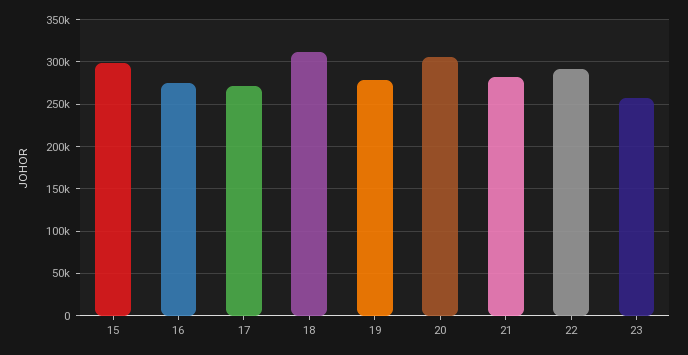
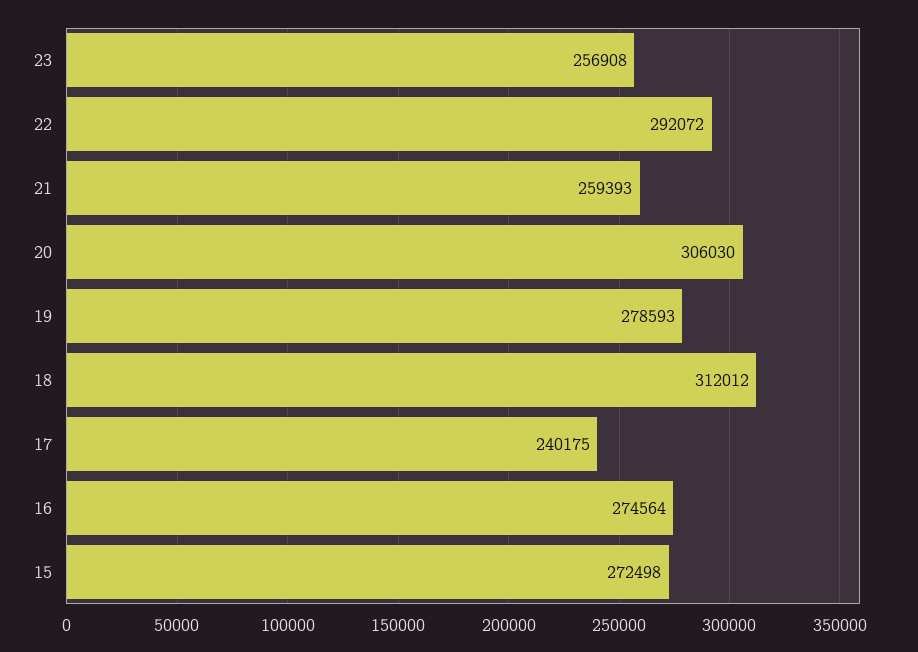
  {
-   "15": 300000,
+   "15": 272498,
    "16": 274564,
-   "17": 270000,
+   "17": 240175,
    "18": 312012,
    "19": 278593,
    "20": 306030,
-   "21": 280000,
+   "21": 259393,
    "22": 292072,
    "23": 256908
  }

